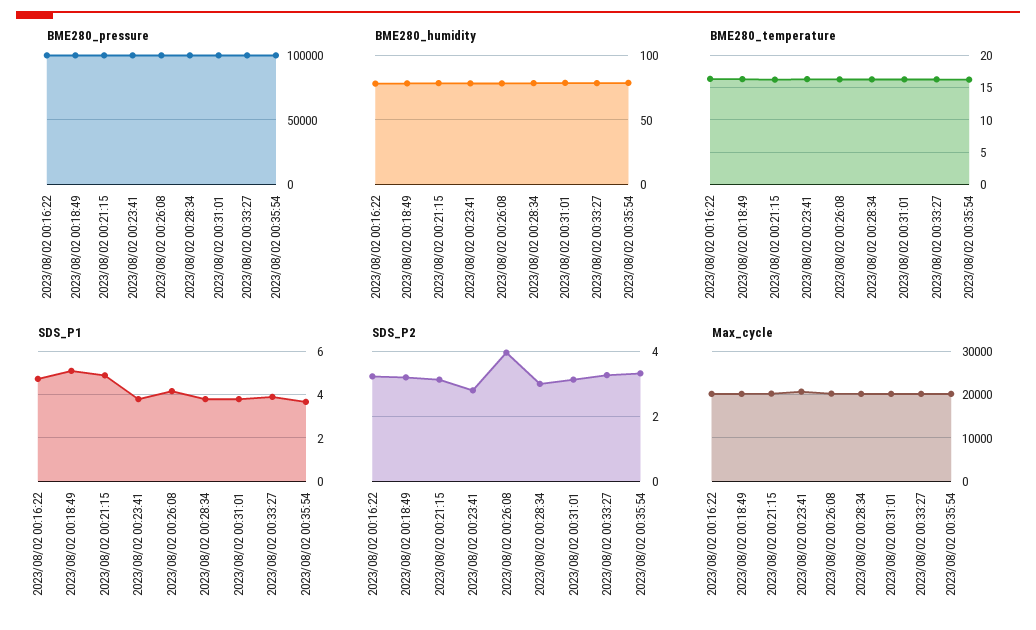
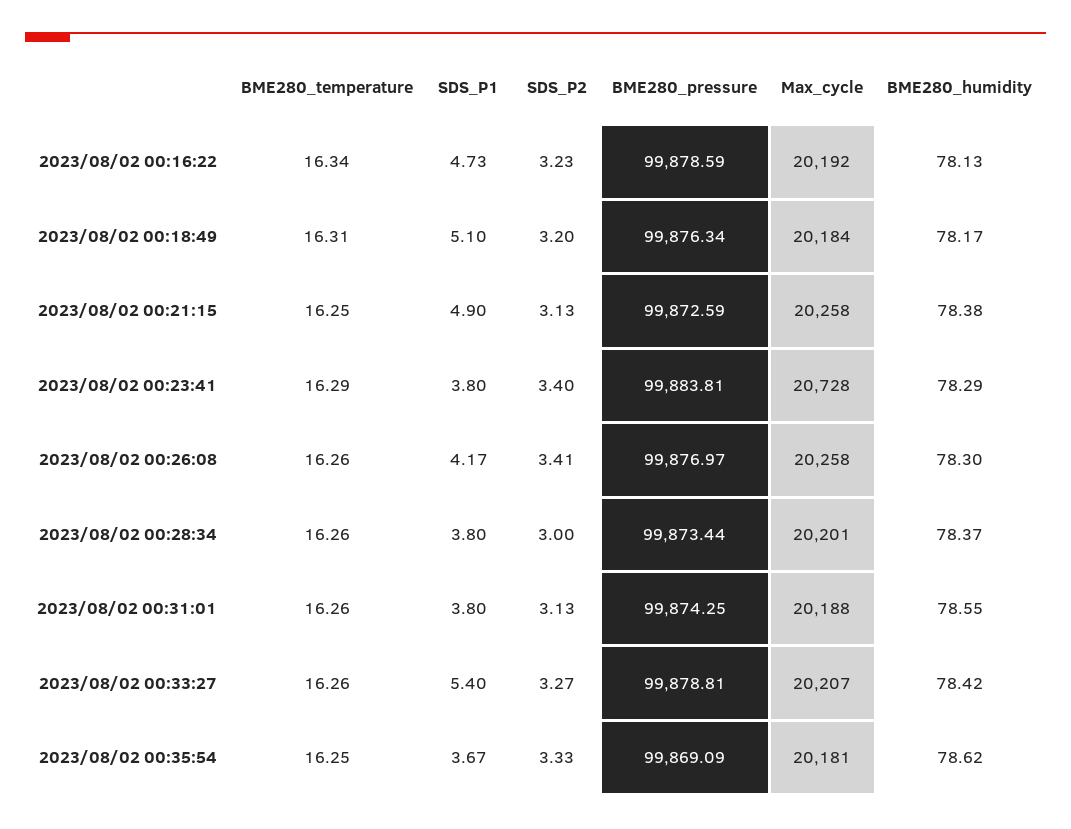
  {
    "BME280_pressure": {
      "2023/08/02 00:16:22": 99878.59,
      "2023/08/02 00:18:49": 99876.34,
      "2023/08/02 00:21:15": 99872.59,
      "2023/08/02 00:23:41": 99883.81,
      "2023/08/02 00:26:08": 99876.97,
      "2023/08/02 00:28:34": 99873.44,
      "2023/08/02 00:31:01": 99874.25,
      "2023/08/02 00:33:27": 99878.81,
      "2023/08/02 00:35:54": 99869.09
    },
    "BME280_humidity": {
      "2023/08/02 00:16:22": 78.13,
      "2023/08/02 00:18:49": 78.17,
      "2023/08/02 00:21:15": 78.38,
      "2023/08/02 00:23:41": 78.29,
      "2023/08/02 00:26:08": 78.3,
      "2023/08/02 00:28:34": 78.37,
      "2023/08/02 00:31:01": 78.55,
      "2023/08/02 00:33:27": 78.42,
      "2023/08/02 00:35:54": 78.62
    },
    "BME280_temperature": {
      "2023/08/02 00:16:22": 16.34,
      "2023/08/02 00:18:49": 16.31,
      "2023/08/02 00:21:15": 16.25,
      "2023/08/02 00:23:41": 16.29,
      "2023/08/02 00:26:08": 16.26,
      "2023/08/02 00:28:34": 16.26,
      "2023/08/02 00:31:01": 16.26,
      "2023/08/02 00:33:27": 16.26,
      "2023/08/02 00:35:54": 16.25
    },
    "SDS_P1": {
      "2023/08/02 00:16:22": 4.73,
      "2023/08/02 00:18:49": 5.1,
      "2023/08/02 00:21:15": 4.9,
      "2023/08/02 00:23:41": 3.8,
      "2023/08/02 00:26:08": 4.17,
      "2023/08/02 00:28:34": 3.8,
      "2023/08/02 00:31:01": 3.8,
-     "2023/08/02 00:33:27": 4,
+     "2023/08/02 00:33:27": 5.4,
      "2023/08/02 00:35:54": 3.67
    },
    "SDS_P2": {
      "2023/08/02 00:16:22": 3.23,
      "2023/08/02 00:18:49": 3.2,
      "2023/08/02 00:21:15": 3.13,
-     "2023/08/02 00:23:41": 2.8,
+     "2023/08/02 00:23:41": 3.4,
-     "2023/08/02 00:26:08": 4,
+     "2023/08/02 00:26:08": 3.41,
      "2023/08/02 00:28:34": 3,
      "2023/08/02 00:31:01": 3.13,
      "2023/08/02 00:33:27": 3.27,
      "2023/08/02 00:35:54": 3.33
    },
    "Max_cycle": {
      "2023/08/02 00:16:22": 20192,
      "2023/08/02 00:18:49": 20184,
      "2023/08/02 00:21:15": 20258,
      "2023/08/02 00:23:41": 20728,
      "2023/08/02 00:26:08": 20258,
      "2023/08/02 00:28:34": 20201,
      "2023/08/02 00:31:01": 20188,
      "2023/08/02 00:33:27": 20207,
      "2023/08/02 00:35:54": 20181
    }
  }

